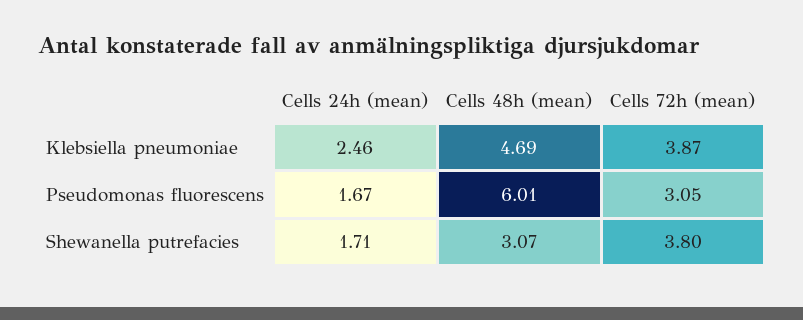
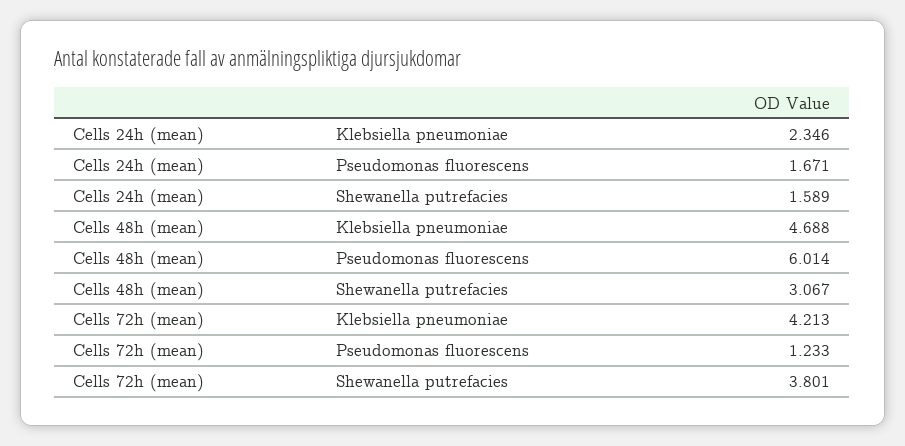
  {
    "Cells 24h (mean)": {
-     "Klebsiella pneumoniae": 2.46,
+     "Klebsiella pneumoniae": 2.346,
      "Pseudomonas fluorescens": 1.671,
-     "Shewanella putrefacies": 1.71
+     "Shewanella putrefacies": 1.589
    },
    "Cells 48h (mean)": {
      "Klebsiella pneumoniae": 4.688,
      "Pseudomonas fluorescens": 6.014,
      "Shewanella putrefacies": 3.067
    },
    "Cells 72h (mean)": {
-     "Klebsiella pneumoniae": 3.87,
+     "Klebsiella pneumoniae": 4.213,
-     "Pseudomonas fluorescens": 3.05,
+     "Pseudomonas fluorescens": 1.233,
      "Shewanella putrefacies": 3.801
    }
  }

